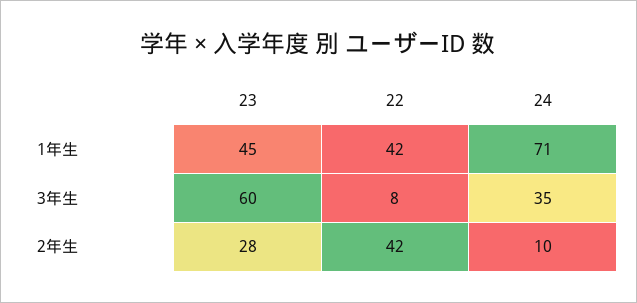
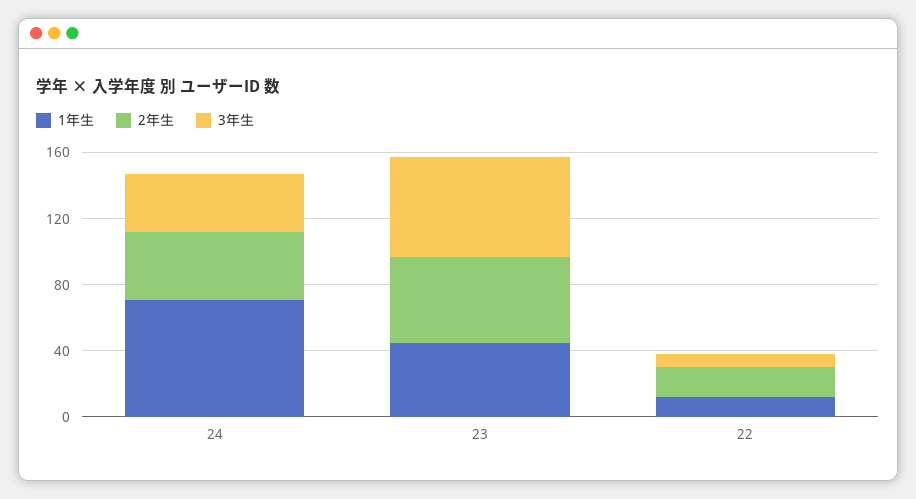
  {
    "1年生": {
      "23": 45,
-     "22": 42,
+     "22": 10,
      "24": 71
    },
    "3年生": {
      "23": 60,
      "22": 8,
      "24": 35
    },
    "2年生": {
-     "23": 28,
+     "23": 50,
-     "22": 42,
+     "22": 20,
-     "24": 10
+     "24": 40
    }
  }

